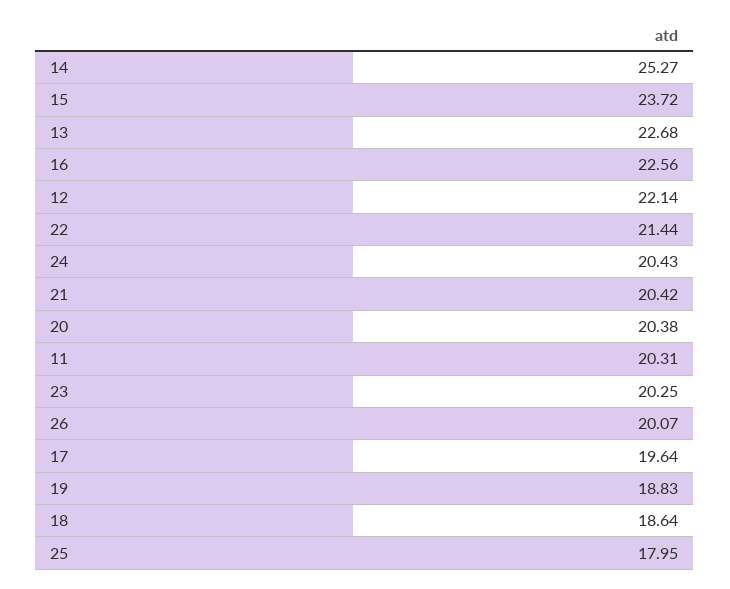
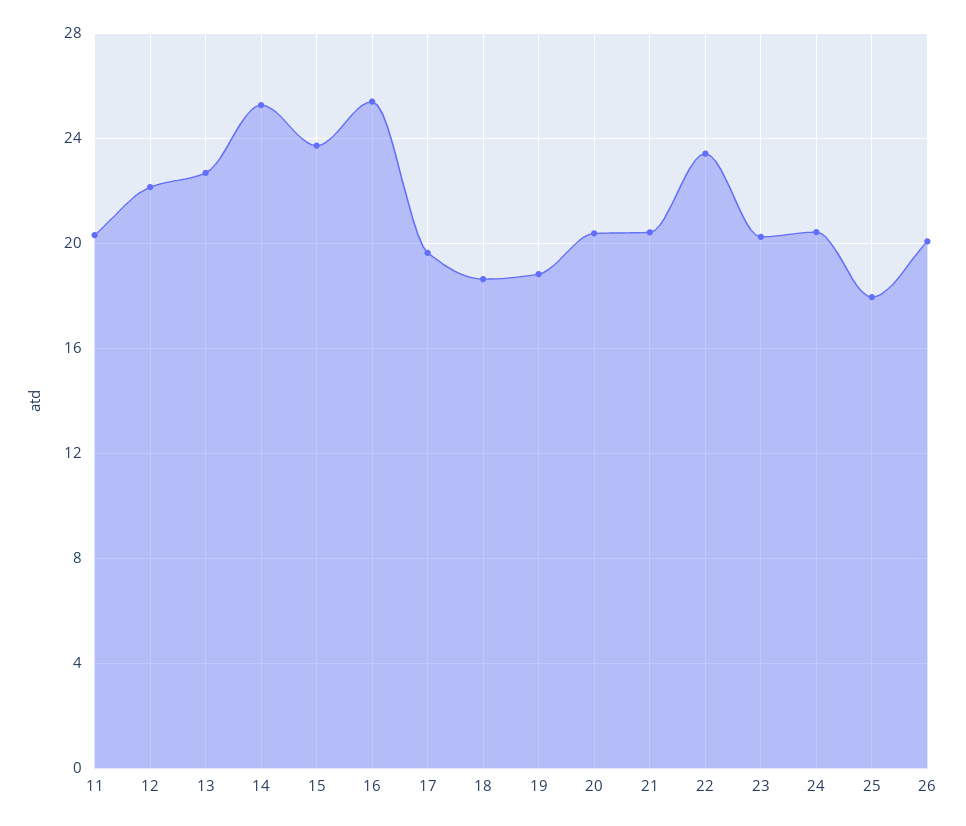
  {
    "14": 25.27,
    "15": 23.72,
    "13": 22.68,
-   "16": 22.56,
+   "16": 25.5,
    "12": 22.14,
-   "22": 21.44,
+   "22": 23.5,
    "24": 20.43,
    "21": 20.42,
    "20": 20.38,
    "11": 20.31,
    "23": 20.25,
    "26": 20.07,
    "17": 19.64,
    "19": 18.83,
    "18": 18.64,
    "25": 17.95
  }

